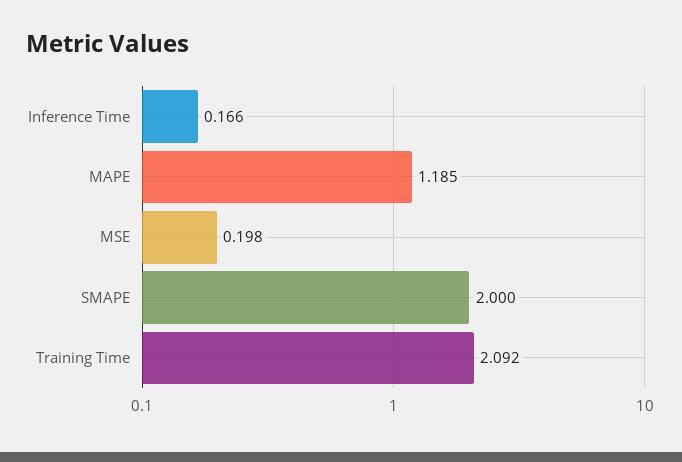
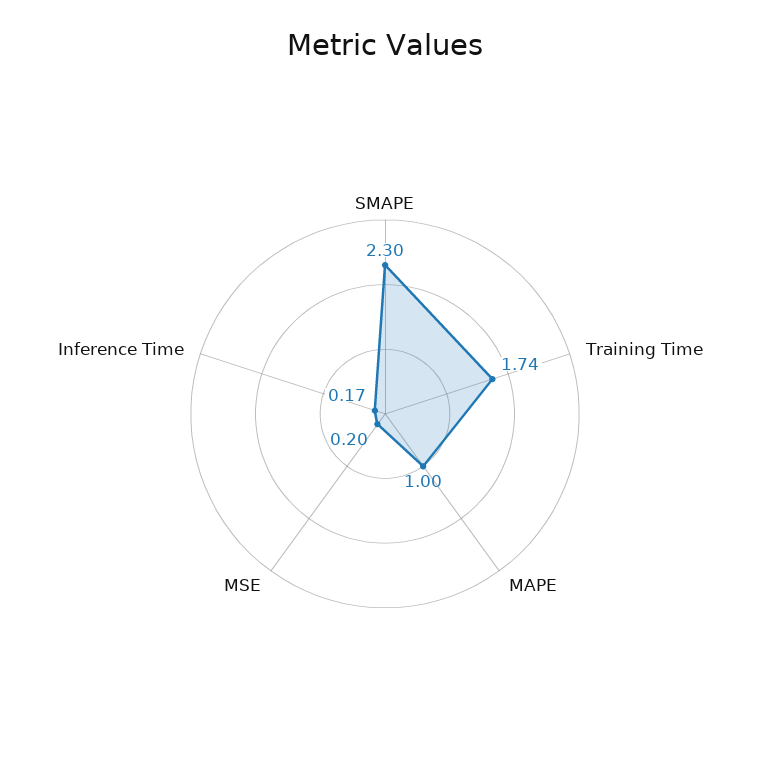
  {
    "Inference Time": 0.166,
-   "MAPE": 1.185,
+   "MAPE": 1,
    "MSE": 0.198,
-   "SMAPE": 2,
+   "SMAPE": 2.3,
-   "Training Time": 2.092
+   "Training Time": 1.74
  }

